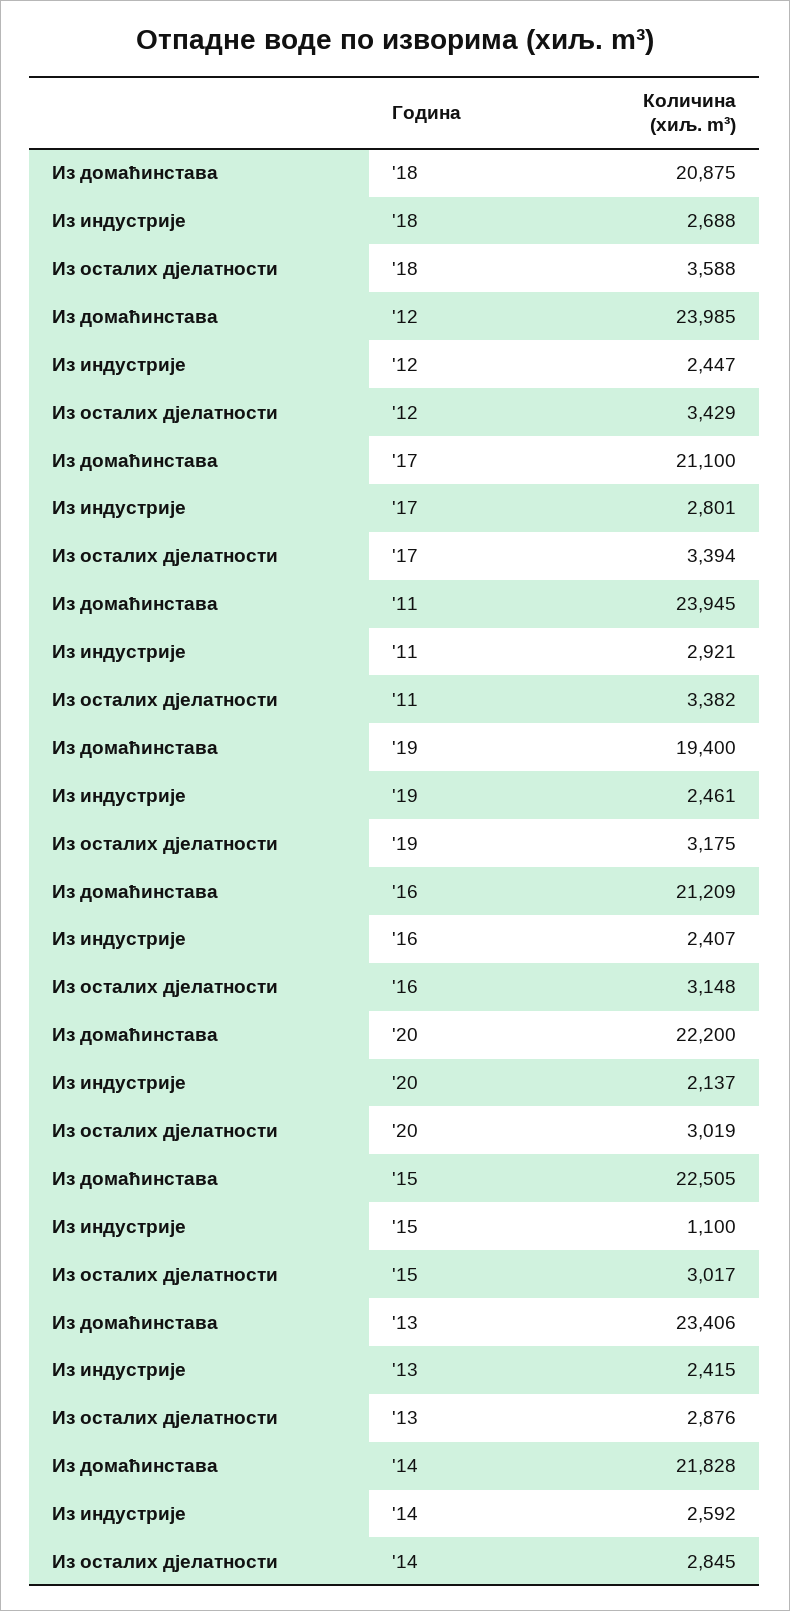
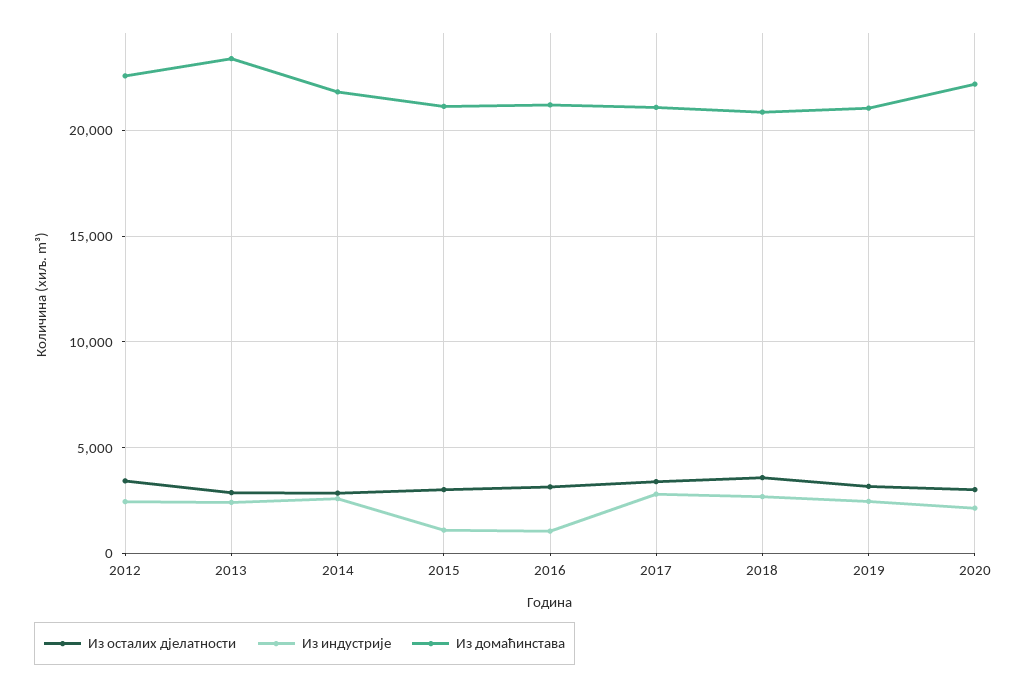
  {
    "Из домаћинстава": {
      "'18": 20875,
-     "'12": 23985,
+     "'12": 22500,
      "'17": 21100,
-     "'11": 23945,
-     "'19": 19400,
+     "'19": 21000,
      "'16": 21209,
      "'20": 22200,
-     "'15": 22505,
+     "'15": 21000,
      "'13": 23406,
      "'14": 21828
    },
    "Из индустрије": {
      "'18": 2688,
      "'12": 2447,
      "'17": 2801,
-     "'11": 2921,
      "'19": 2461,
-     "'16": 2407,
+     "'16": 1000,
      "'20": 2137,
      "'15": 1100,
      "'13": 2415,
      "'14": 2592
    },
    "Из осталих дјелатности": {
      "'18": 3588,
      "'12": 3429,
      "'17": 3394,
-     "'11": 3382,
      "'19": 3175,
      "'16": 3148,
      "'20": 3019,
      "'15": 3017,
      "'13": 2876,
      "'14": 2845
    }
  }

